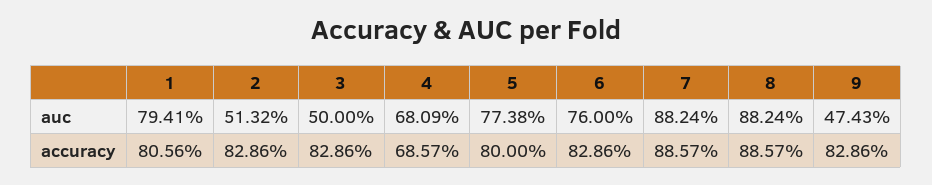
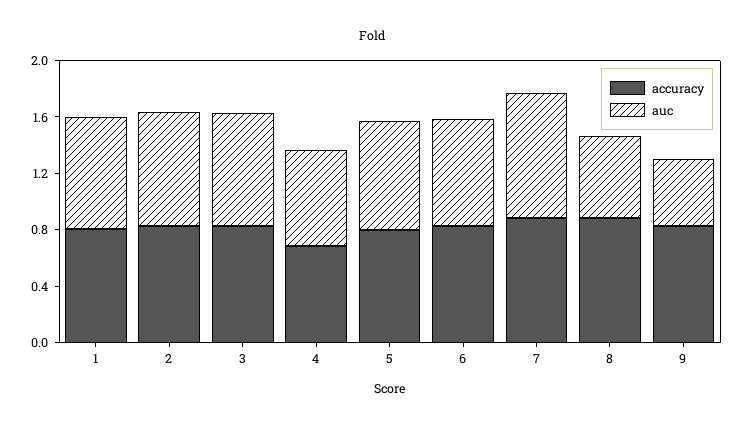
  {
    "auc": {
      "1": 0.7941,
-     "2": 0.5132,
+     "2": 0.8,
-     "3": 0.5,
+     "3": 0.8,
      "4": 0.6809,
      "5": 0.7738,
      "6": 0.76,
      "7": 0.8824,
-     "8": 0.8824,
+     "8": 0.6,
      "9": 0.4743
    },
    "accuracy": {
      "1": 0.8056,
      "2": 0.8286,
      "3": 0.8286,
      "4": 0.6857,
      "5": 0.8,
      "6": 0.8286,
      "7": 0.8857,
      "8": 0.8857,
      "9": 0.8286
    }
  }

